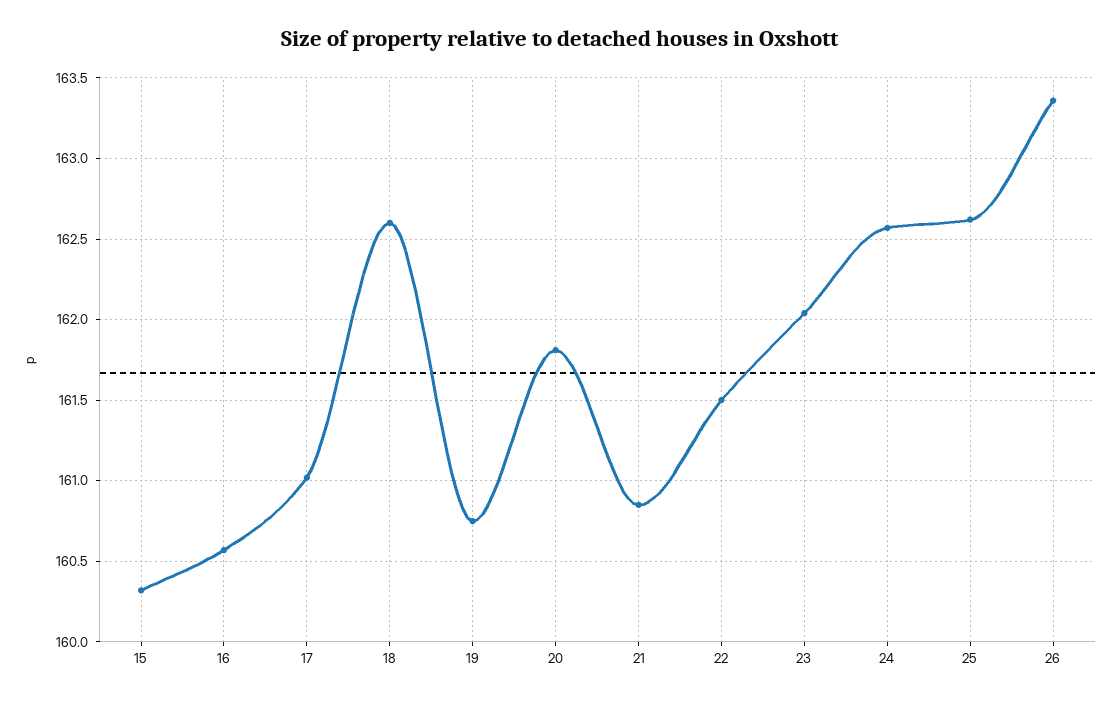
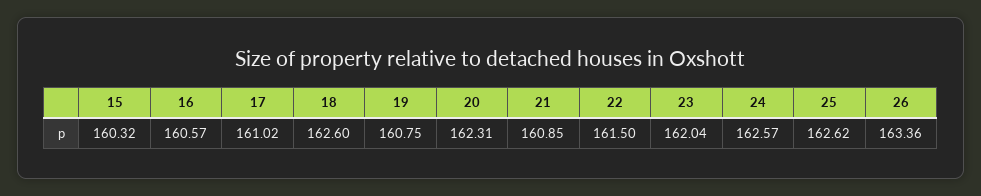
  {
    "15": 160.32,
    "16": 160.57,
    "17": 161.02,
    "18": 162.6,
    "19": 160.75,
-   "20": 161.8,
+   "20": 162.31,
    "21": 160.85,
    "22": 161.5,
    "23": 162.04,
    "24": 162.57,
    "25": 162.62,
    "26": 163.36
  }

